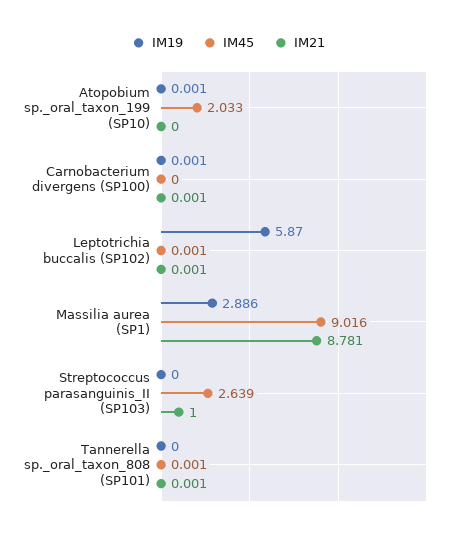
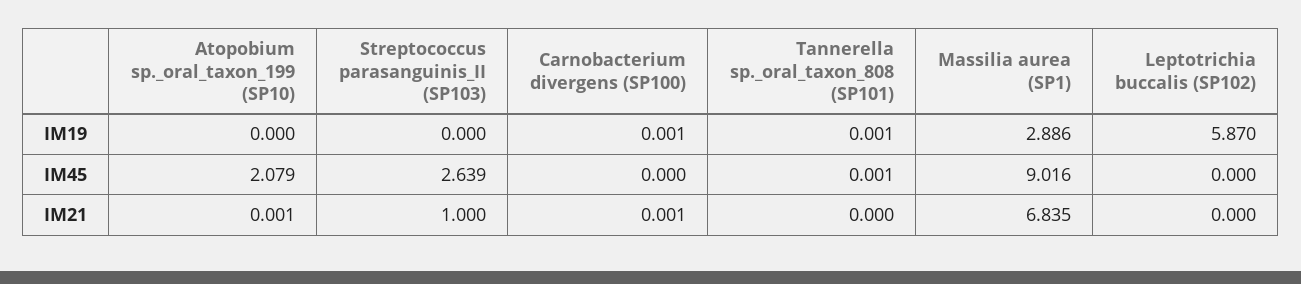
  {
    "IM19": {
-     "Atopobium sp._oral_taxon_199 (SP10)": 0.001,
+     "Atopobium sp._oral_taxon_199 (SP10)": 0,
      "Carnobacterium divergens (SP100)": 0.001,
      "Leptotrichia buccalis (SP102)": 5.87,
      "Massilia aurea (SP1)": 2.886,
      "Streptococcus parasanguinis_II (SP103)": 0,
-     "Tannerella sp._oral_taxon_808 (SP101)": 0
+     "Tannerella sp._oral_taxon_808 (SP101)": 0.001
    },
    "IM45": {
-     "Atopobium sp._oral_taxon_199 (SP10)": 2.033,
+     "Atopobium sp._oral_taxon_199 (SP10)": 2.079,
      "Carnobacterium divergens (SP100)": 0,
-     "Leptotrichia buccalis (SP102)": 0.001,
+     "Leptotrichia buccalis (SP102)": 0,
      "Massilia aurea (SP1)": 9.016,
      "Streptococcus parasanguinis_II (SP103)": 2.639,
      "Tannerella sp._oral_taxon_808 (SP101)": 0.001
    },
    "IM21": {
-     "Atopobium sp._oral_taxon_199 (SP10)": 0,
+     "Atopobium sp._oral_taxon_199 (SP10)": 0.001,
      "Carnobacterium divergens (SP100)": 0.001,
-     "Leptotrichia buccalis (SP102)": 0.001,
+     "Leptotrichia buccalis (SP102)": 0,
-     "Massilia aurea (SP1)": 8.781,
+     "Massilia aurea (SP1)": 6.835,
      "Streptococcus parasanguinis_II (SP103)": 1,
-     "Tannerella sp._oral_taxon_808 (SP101)": 0.001
+     "Tannerella sp._oral_taxon_808 (SP101)": 0
    }
  }

